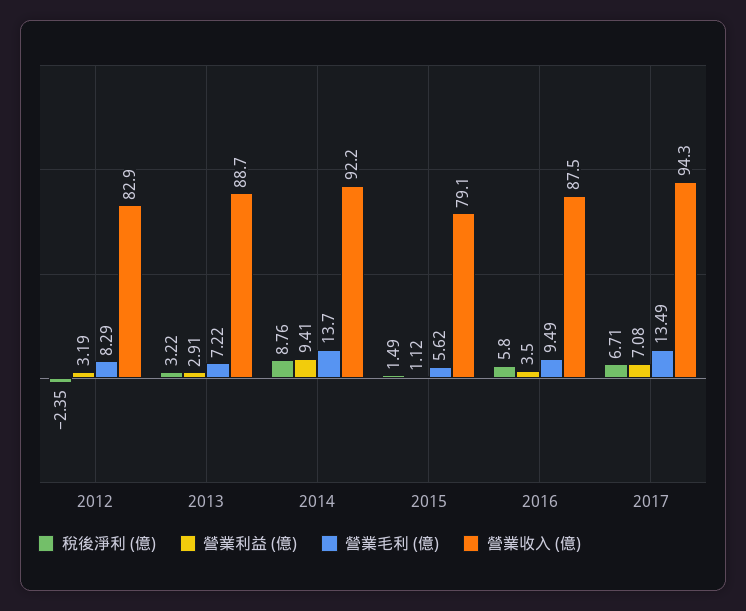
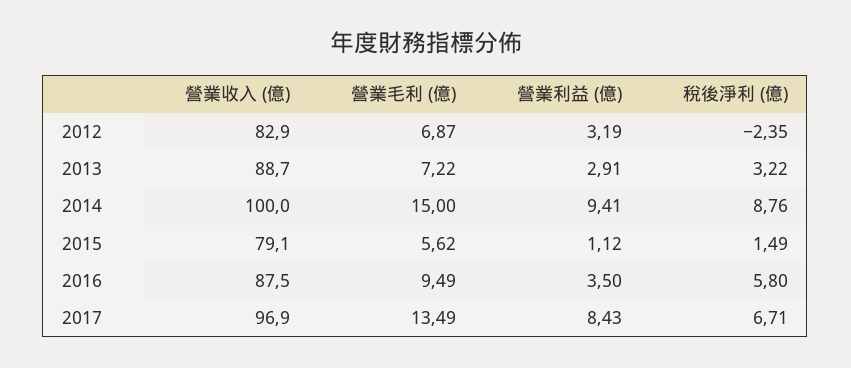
  {
    "稅後淨利 (億)": {
      "2012": -2.35,
      "2013": 3.22,
      "2014": 8.76,
      "2015": 1.49,
      "2016": 5.8,
      "2017": 6.71
    },
    "營業利益 (億)": {
      "2012": 3.19,
      "2013": 2.91,
      "2014": 9.41,
      "2015": 1.12,
      "2016": 3.5,
-     "2017": 7.08
+     "2017": 8.43
    },
    "營業毛利 (億)": {
-     "2012": 8.29,
+     "2012": 6.87,
      "2013": 7.22,
-     "2014": 13.7,
+     "2014": 15,
      "2015": 5.62,
      "2016": 9.49,
      "2017": 13.49
    },
    "營業收入 (億)": {
      "2012": 82.9,
      "2013": 88.7,
-     "2014": 92.2,
+     "2014": 100,
      "2015": 79.1,
      "2016": 87.5,
-     "2017": 94.3
+     "2017": 96.9
    }
  }

